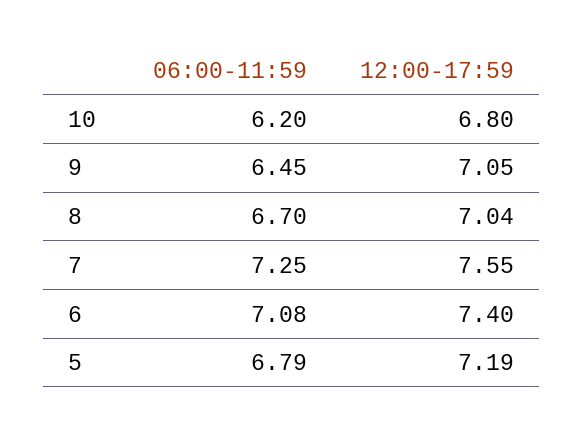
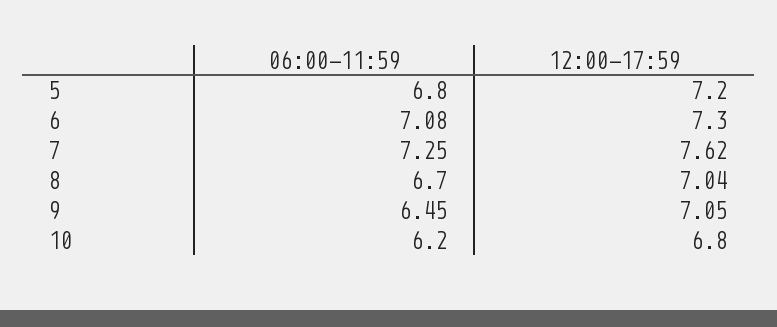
  {
    "06:00-11:59": {
      "10": 6.2,
      "9": 6.45,
      "8": 6.7,
      "7": 7.25,
      "6": 7.08,
-     "5": 6.79
+     "5": 6.8
    },
    "12:00-17:59": {
      "10": 6.8,
      "9": 7.05,
      "8": 7.04,
-     "7": 7.55,
+     "7": 7.62,
-     "6": 7.4,
+     "6": 7.3,
-     "5": 7.19
+     "5": 7.2
    }
  }

